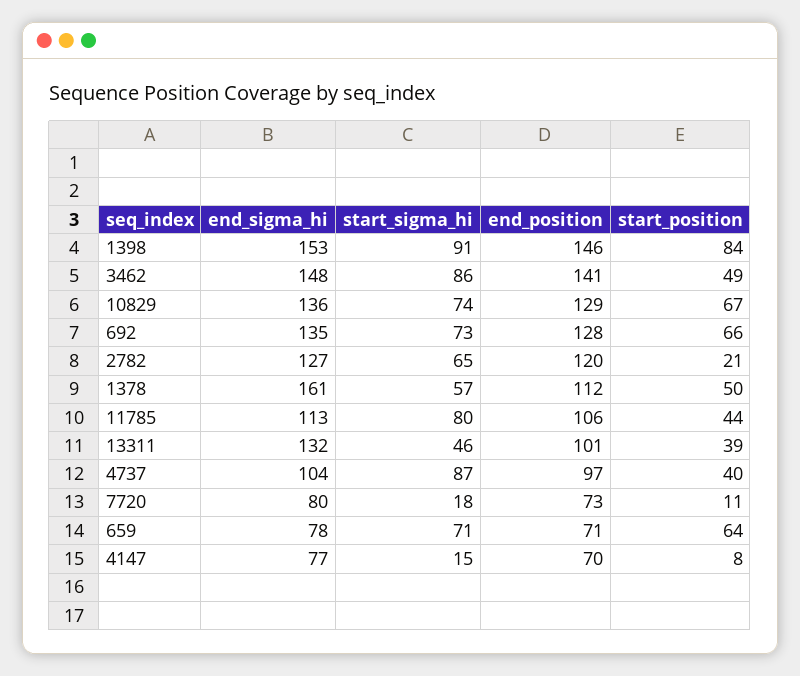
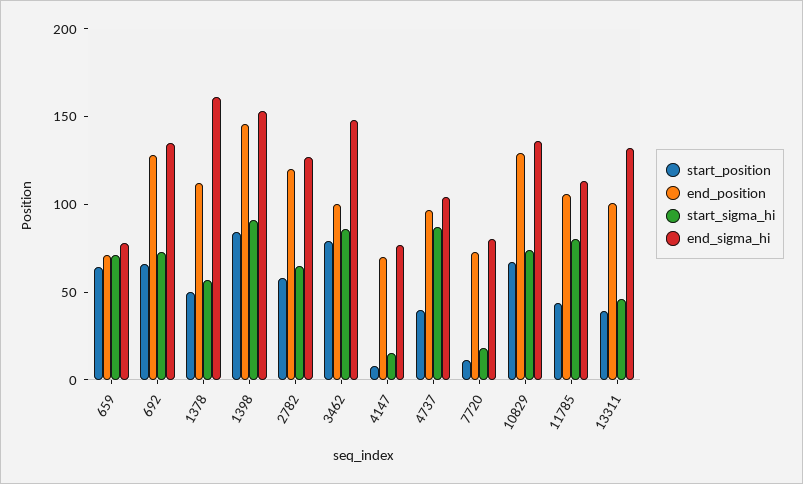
  {
    "end_sigma_hi": {
      "1398": 153,
      "3462": 148,
      "10829": 136,
      "692": 135,
      "2782": 127,
      "1378": 161,
      "11785": 113,
      "13311": 132,
      "4737": 104,
      "7720": 80,
      "659": 78,
      "4147": 77
    },
    "start_sigma_hi": {
      "1398": 91,
      "3462": 86,
      "10829": 74,
      "692": 73,
      "2782": 65,
      "1378": 57,
      "11785": 80,
      "13311": 46,
      "4737": 87,
      "7720": 18,
      "659": 71,
      "4147": 15
    },
    "end_position": {
      "1398": 146,
-     "3462": 141,
+     "3462": 100,
      "10829": 129,
      "692": 128,
      "2782": 120,
      "1378": 112,
      "11785": 106,
      "13311": 101,
      "4737": 97,
      "7720": 73,
      "659": 71,
      "4147": 70
    },
    "start_position": {
      "1398": 84,
-     "3462": 49,
+     "3462": 80,
      "10829": 67,
      "692": 66,
-     "2782": 21,
+     "2782": 60,
      "1378": 50,
      "11785": 44,
      "13311": 39,
      "4737": 40,
      "7720": 11,
      "659": 64,
      "4147": 8
    }
  }

